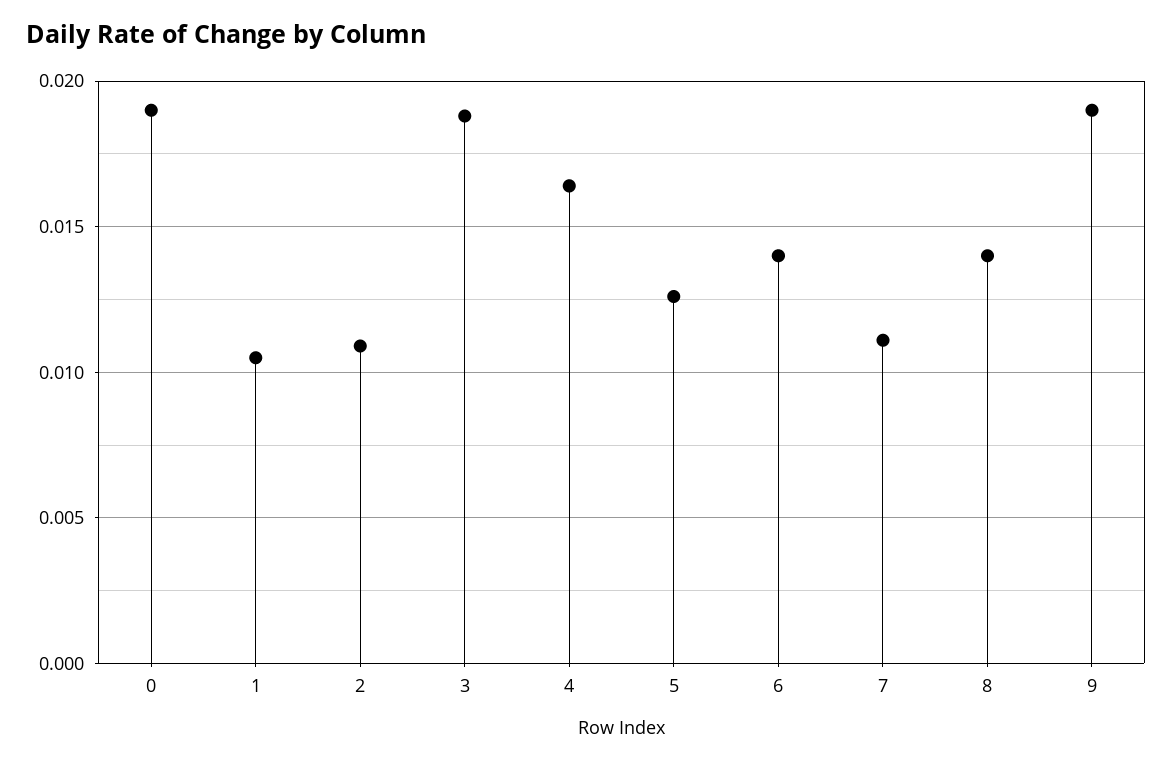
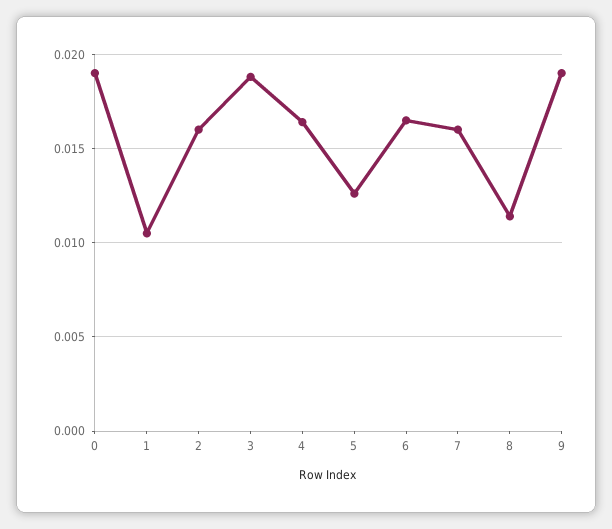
  {
    "0": 0.019,
    "1": 0.0105,
-   "2": 0.011,
+   "2": 0.016,
    "3": 0.019,
    "4": 0.0165,
    "5": 0.0125,
-   "6": 0.014,
+   "6": 0.0165,
-   "7": 0.011,
+   "7": 0.016,
-   "8": 0.014,
+   "8": 0.0115,
    "9": 0.019
  }

